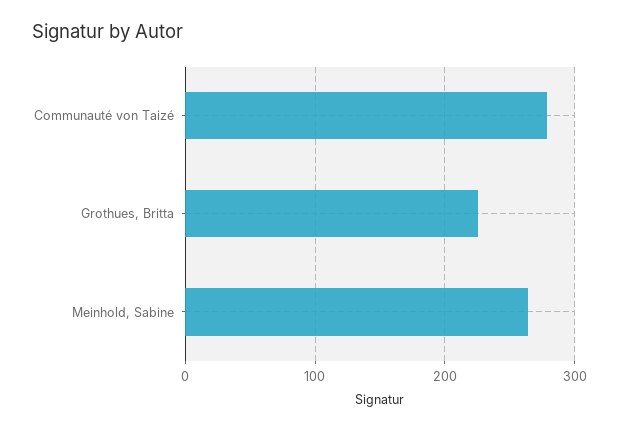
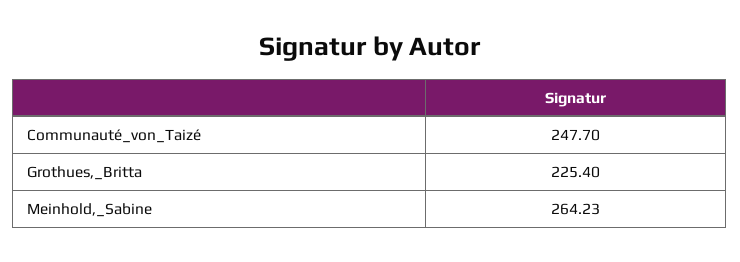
  {
-   "Communauté von Taizé": 280,
+   "Communauté von Taizé": 247.7,
    "Grothues, Britta": 225.4,
    "Meinhold, Sabine": 264.23
  }

